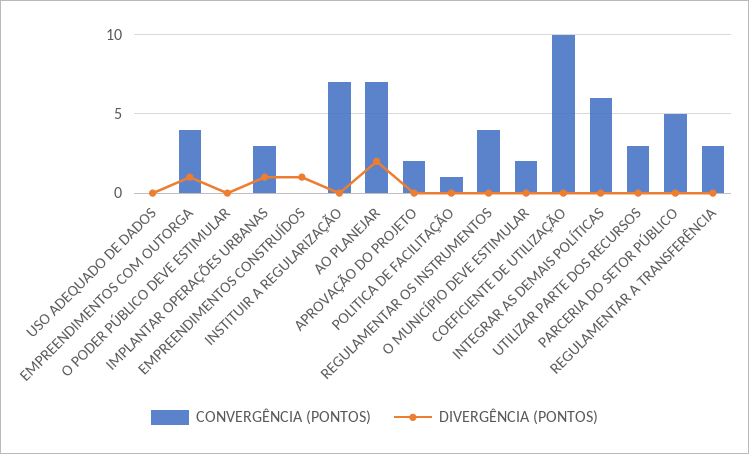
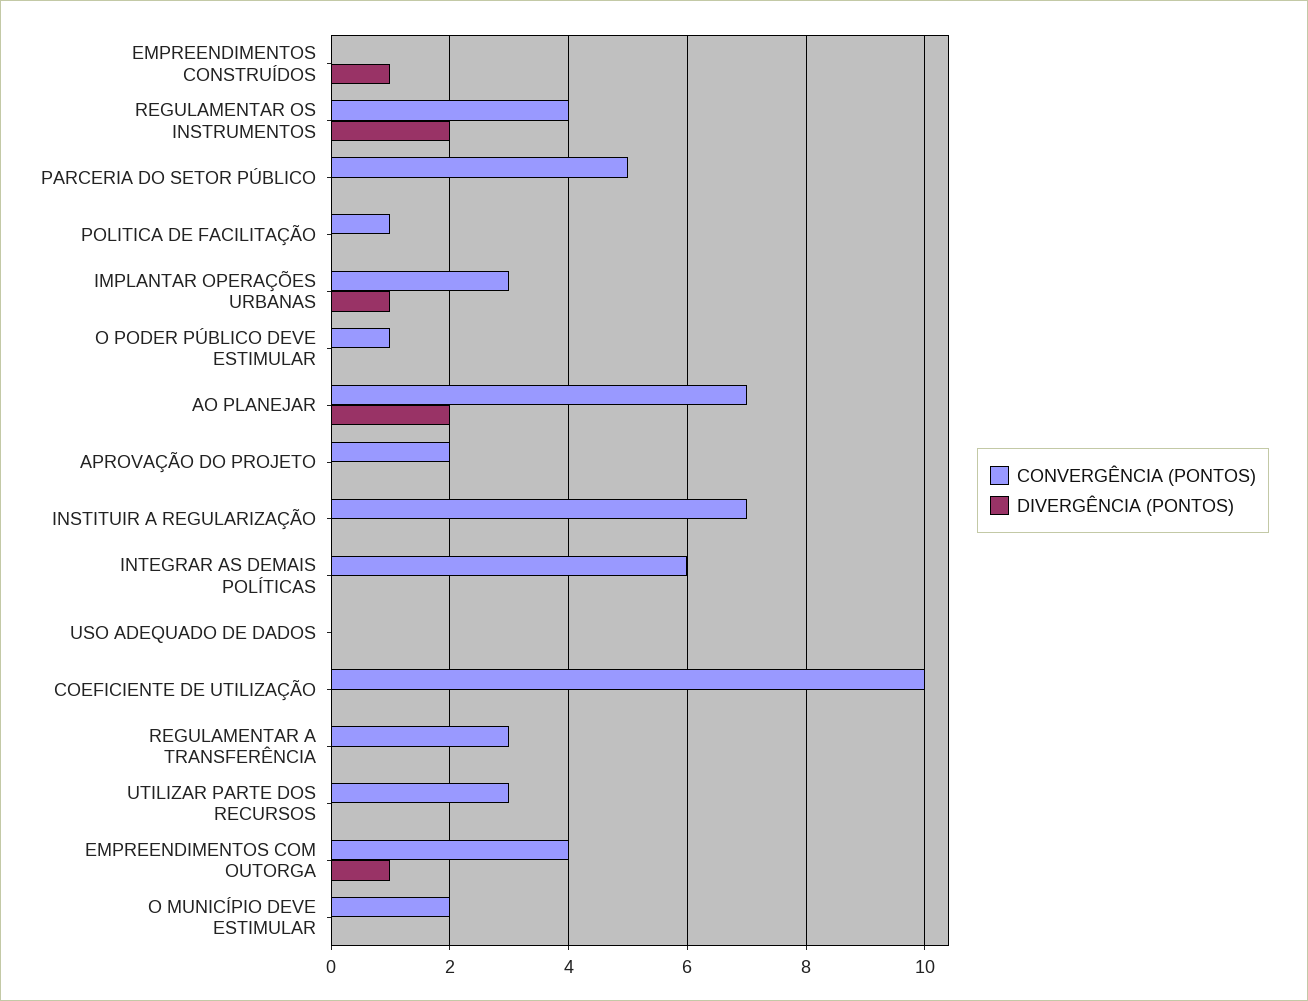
  {
    "CONVERGÊNCIA (PONTOS)": {
      "USO ADEQUADO DE DADOS": 0,
      "EMPREENDIMENTOS COM OUTORGA": 4,
-     "O PODER PÚBLICO DEVE ESTIMULAR": 0,
+     "O PODER PÚBLICO DEVE ESTIMULAR": 1,
      "IMPLANTAR OPERAÇÕES URBANAS": 3,
      "EMPREENDIMENTOS CONSTRUÍDOS": 0,
      "INSTITUIR A REGULARIZAÇÃO": 7,
      "AO PLANEJAR": 7,
      "APROVAÇÃO DO PROJETO": 2,
      "POLITICA DE FACILITAÇÃO": 1,
      "REGULAMENTAR OS INSTRUMENTOS": 4,
      "O MUNICÍPIO DEVE ESTIMULAR": 2,
      "COEFICIENTE DE UTILIZAÇÃO": 10,
      "INTEGRAR AS DEMAIS POLÍTICAS": 6,
      "UTILIZAR PARTE DOS RECURSOS": 3,
      "PARCERIA DO SETOR PÚBLICO": 5,
      "REGULAMENTAR A TRANSFERÊNCIA": 3
    },
    "DIVERGÊNCIA (PONTOS)": {
      "USO ADEQUADO DE DADOS": 0,
      "EMPREENDIMENTOS COM OUTORGA": 1,
      "O PODER PÚBLICO DEVE ESTIMULAR": 0,
      "IMPLANTAR OPERAÇÕES URBANAS": 1,
      "EMPREENDIMENTOS CONSTRUÍDOS": 1,
      "INSTITUIR A REGULARIZAÇÃO": 0,
      "AO PLANEJAR": 2,
      "APROVAÇÃO DO PROJETO": 0,
      "POLITICA DE FACILITAÇÃO": 0,
-     "REGULAMENTAR OS INSTRUMENTOS": 0,
+     "REGULAMENTAR OS INSTRUMENTOS": 2,
      "O MUNICÍPIO DEVE ESTIMULAR": 0,
      "COEFICIENTE DE UTILIZAÇÃO": 0,
      "INTEGRAR AS DEMAIS POLÍTICAS": 0,
      "UTILIZAR PARTE DOS RECURSOS": 0,
      "PARCERIA DO SETOR PÚBLICO": 0,
      "REGULAMENTAR A TRANSFERÊNCIA": 0
    }
  }

